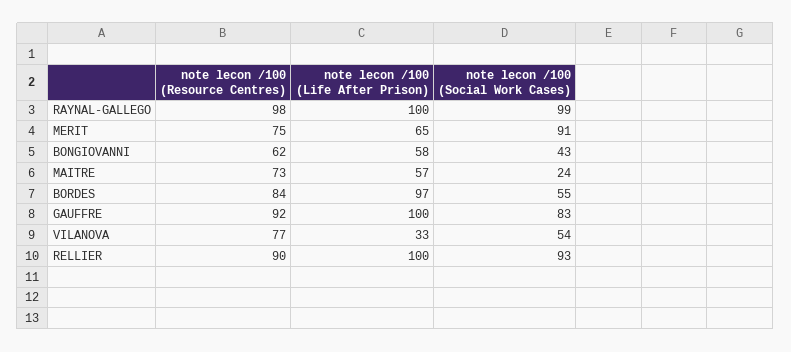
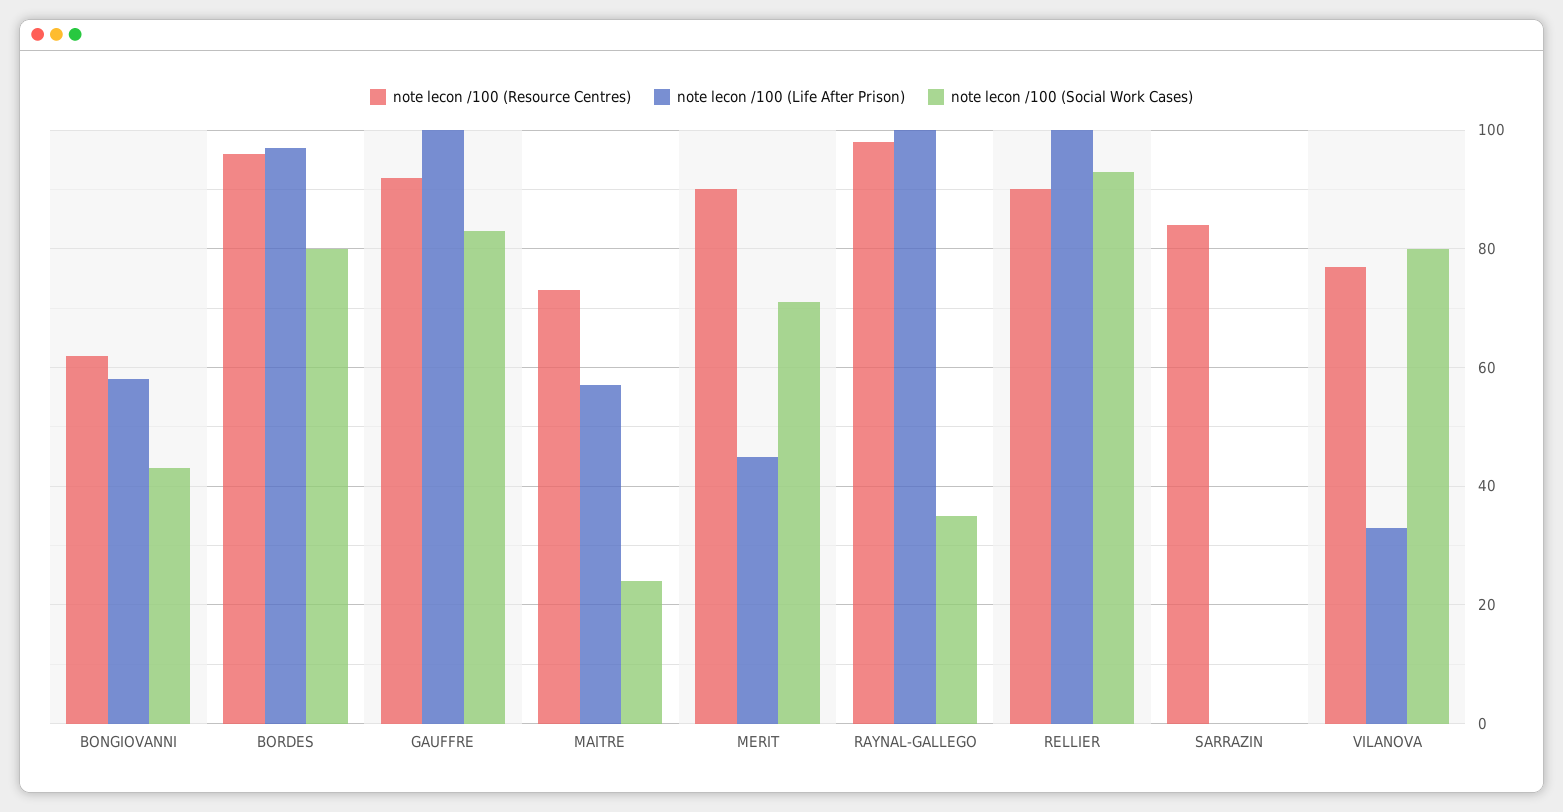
  {
    "note lecon /100 (Resource Centres)": {
      "RAYNAL-GALLEGO": 98,
-     "MERIT": 75,
+     "MERIT": 90,
      "BONGIOVANNI": 62,
      "MAITRE": 73,
-     "BORDES": 84,
+     "BORDES": 95,
      "GAUFFRE": 92,
      "VILANOVA": 77,
-     "RELLIER": 90
+     "RELLIER": 90,
+     "SARRAZIN": 85
    },
    "note lecon /100 (Life After Prison)": {
      "RAYNAL-GALLEGO": 100,
-     "MERIT": 65,
+     "MERIT": 45,
      "BONGIOVANNI": 58,
      "MAITRE": 57,
      "BORDES": 97,
      "GAUFFRE": 100,
      "VILANOVA": 33,
-     "RELLIER": 100
+     "RELLIER": 100,
+     "SARRAZIN": 0
    },
    "note lecon /100 (Social Work Cases)": {
-     "RAYNAL-GALLEGO": 99,
+     "RAYNAL-GALLEGO": 35,
-     "MERIT": 91,
+     "MERIT": 70,
      "BONGIOVANNI": 43,
      "MAITRE": 24,
-     "BORDES": 55,
+     "BORDES": 80,
      "GAUFFRE": 83,
-     "VILANOVA": 54,
+     "VILANOVA": 80,
-     "RELLIER": 93
+     "RELLIER": 93,
+     "SARRAZIN": 0
    }
  }

